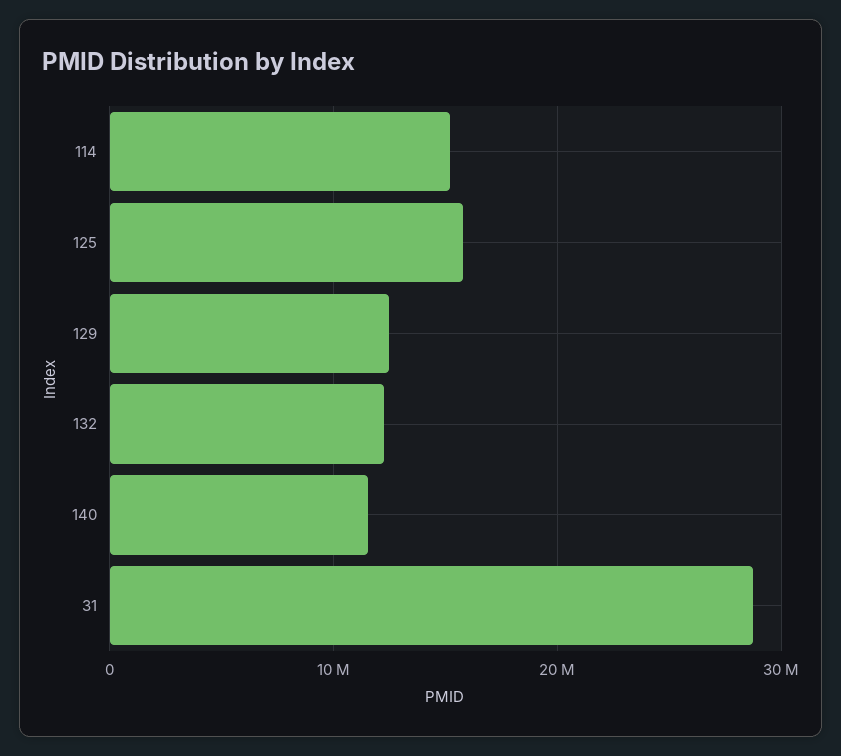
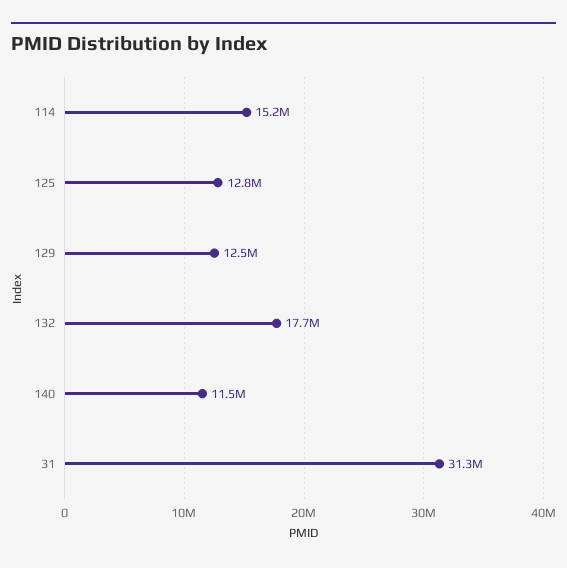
  {
    "114": 15200000,
-   "125": 16000000,
+   "125": 12800000,
    "129": 12500000,
-   "132": 12000000,
+   "132": 17700000,
    "140": 11500000,
-   "31": 29000000
+   "31": 31300000
  }

